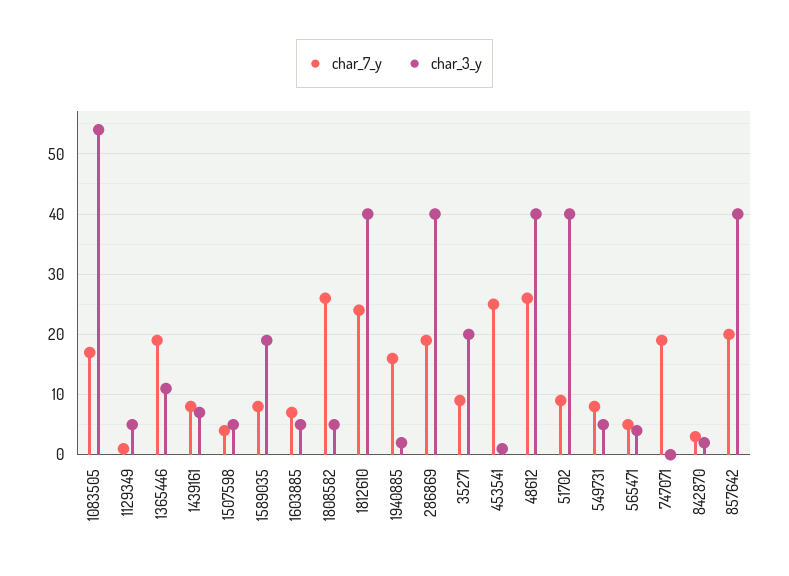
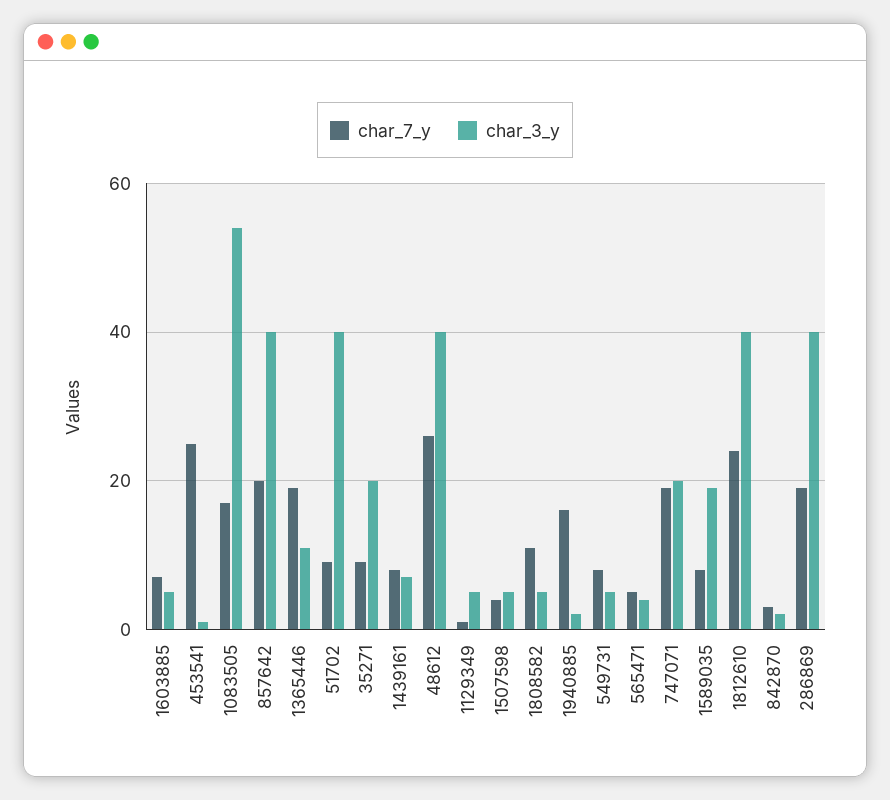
  {
    "char_7_y": {
      "1083505": 17,
      "1129349": 1,
      "1365446": 19,
      "1439161": 8,
      "1507598": 4,
      "1589035": 8,
      "1603885": 7,
-     "1808582": 26,
+     "1808582": 10,
      "1812610": 24,
      "1940885": 16,
      "286869": 19,
      "35271": 9,
      "453541": 25,
      "48612": 26,
      "51702": 9,
      "549731": 8,
      "565471": 5,
      "747071": 19,
      "842870": 3,
      "857642": 20
    },
    "char_3_y": {
      "1083505": 54,
      "1129349": 5,
      "1365446": 11,
      "1439161": 7,
      "1507598": 5,
      "1589035": 19,
      "1603885": 5,
      "1808582": 5,
      "1812610": 40,
      "1940885": 2,
      "286869": 40,
      "35271": 20,
      "453541": 1,
      "48612": 40,
      "51702": 40,
      "549731": 5,
      "565471": 4,
-     "747071": 0,
+     "747071": 20,
      "842870": 2,
      "857642": 40
    }
  }

